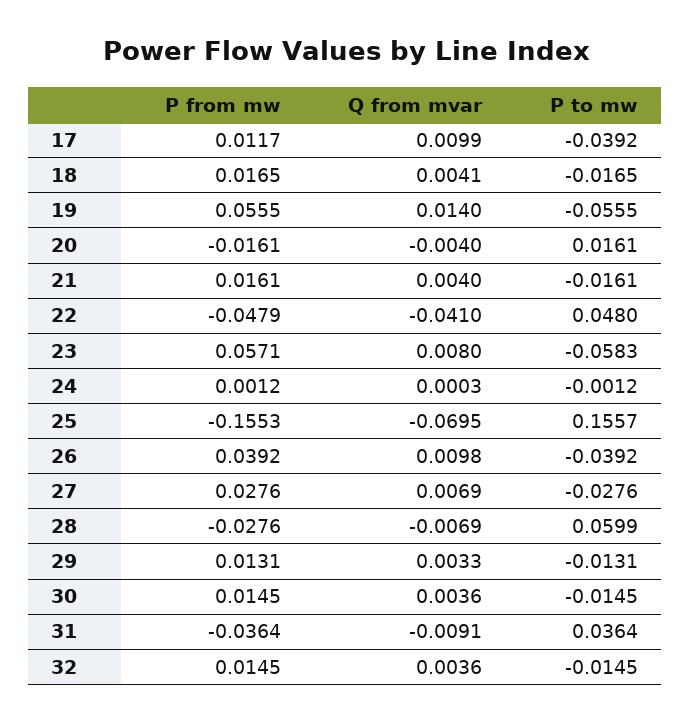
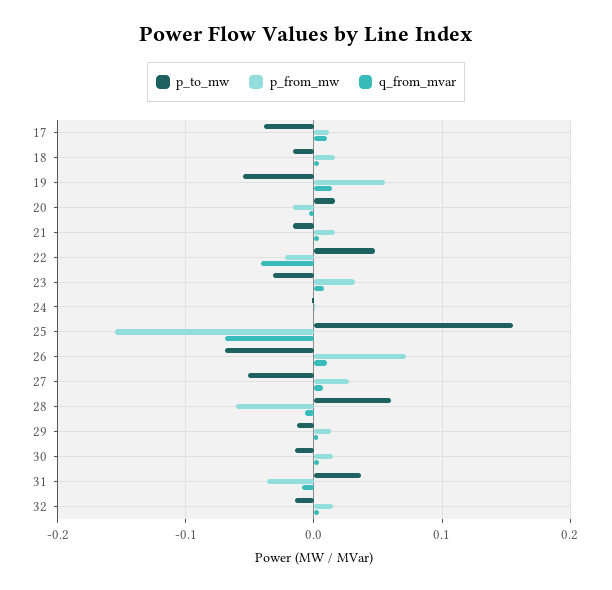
  {
    "P from mw": {
      "17": 0.0117,
      "18": 0.0165,
      "19": 0.0555,
      "20": -0.0161,
      "21": 0.0161,
-     "22": -0.0479,
+     "22": -0.02,
-     "23": 0.0571,
+     "23": 0.03,
      "24": 0.0012,
      "25": -0.1553,
-     "26": 0.0392,
+     "26": 0.07,
      "27": 0.0276,
-     "28": -0.0276,
+     "28": -0.06,
      "29": 0.0131,
      "30": 0.0145,
      "31": -0.0364,
      "32": 0.0145
    },
    "Q from mvar": {
      "17": 0.0099,
      "18": 0.0041,
      "19": 0.014,
      "20": -0.004,
      "21": 0.004,
      "22": -0.041,
      "23": 0.008,
      "24": 0.0003,
      "25": -0.0695,
      "26": 0.0098,
      "27": 0.0069,
      "28": -0.0069,
      "29": 0.0033,
      "30": 0.0036,
      "31": -0.0091,
      "32": 0.0036
    },
    "P to mw": {
      "17": -0.0392,
      "18": -0.0165,
      "19": -0.0555,
      "20": 0.0161,
      "21": -0.0161,
      "22": 0.048,
-     "23": -0.0583,
+     "23": -0.03,
      "24": -0.0012,
      "25": 0.1557,
-     "26": -0.0392,
+     "26": -0.07,
-     "27": -0.0276,
+     "27": -0.05,
      "28": 0.0599,
      "29": -0.0131,
      "30": -0.0145,
      "31": 0.0364,
      "32": -0.0145
    }
  }

